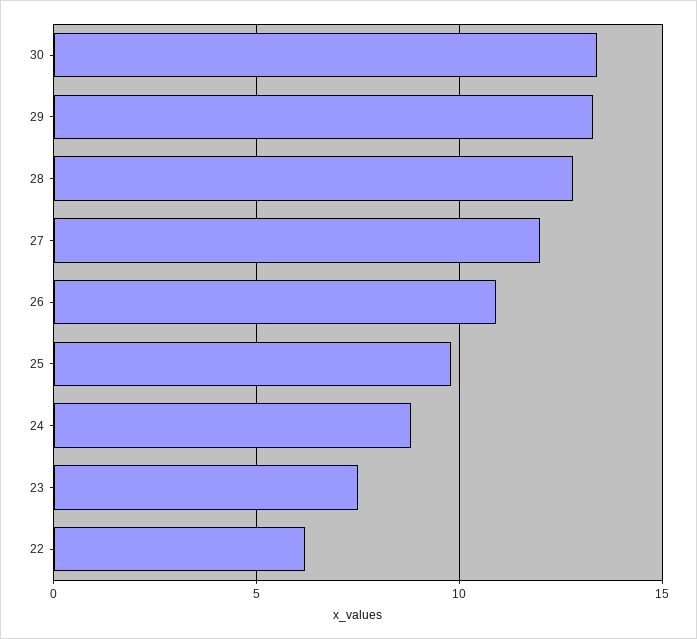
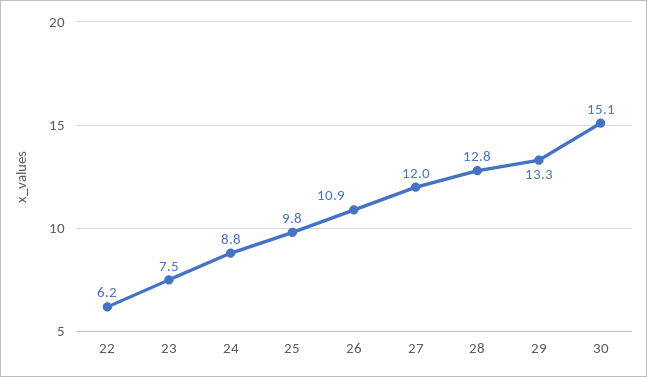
  {
-   "30": 13.5,
+   "30": 15.1,
    "29": 13.3,
    "28": 12.8,
    "27": 12,
    "26": 10.9,
    "25": 9.8,
    "24": 8.8,
    "23": 7.5,
    "22": 6.2
  }

